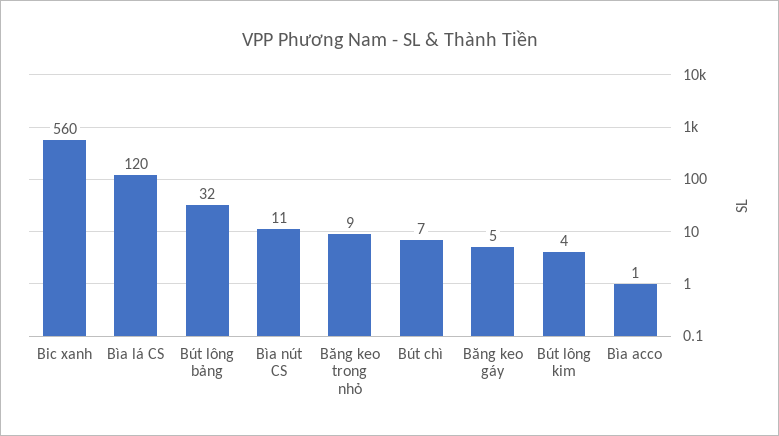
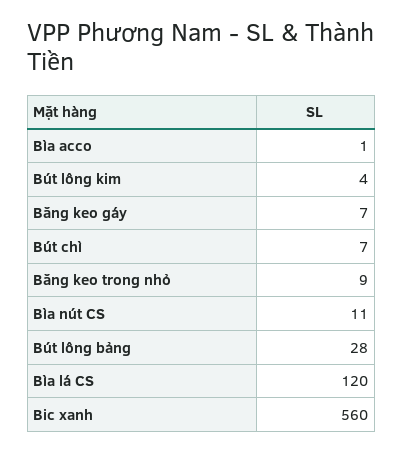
  {
    "Bic xanh": 560,
    "Bìa lá CS": 120,
-   "Bút lông bảng": 32,
+   "Bút lông bảng": 28,
    "Bìa nút CS": 11,
    "Băng keo trong nhỏ": 9,
    "Bút chì": 7,
-   "Băng keo gáy": 5,
+   "Băng keo gáy": 7,
    "Bút lông kim": 4,
    "Bìa acco": 1
  }

